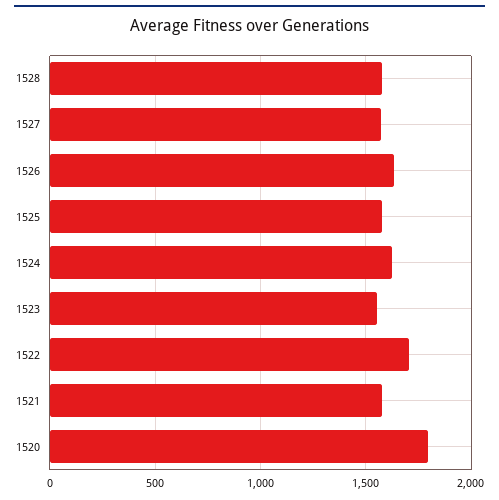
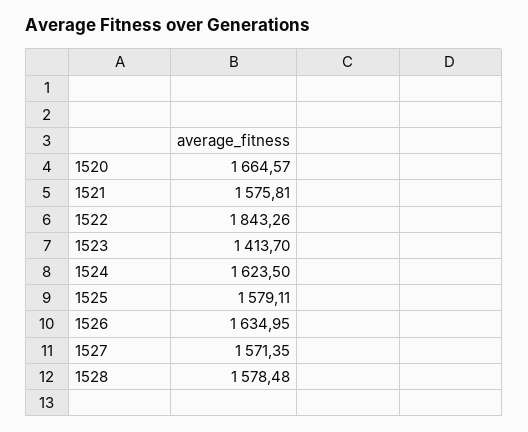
  {
    "1528": 1578.48,
    "1527": 1571.35,
    "1526": 1634.95,
    "1525": 1579.11,
    "1524": 1623.5,
-   "1523": 1550,
+   "1523": 1413.7,
-   "1522": 1700,
+   "1522": 1843.26,
    "1521": 1575.81,
-   "1520": 1800
+   "1520": 1664.57
  }

